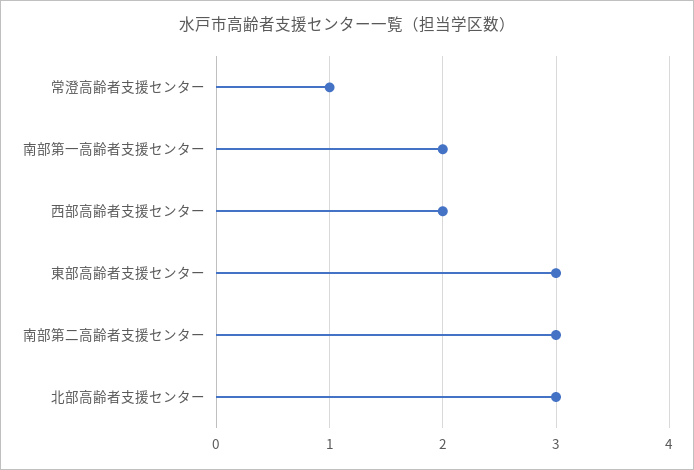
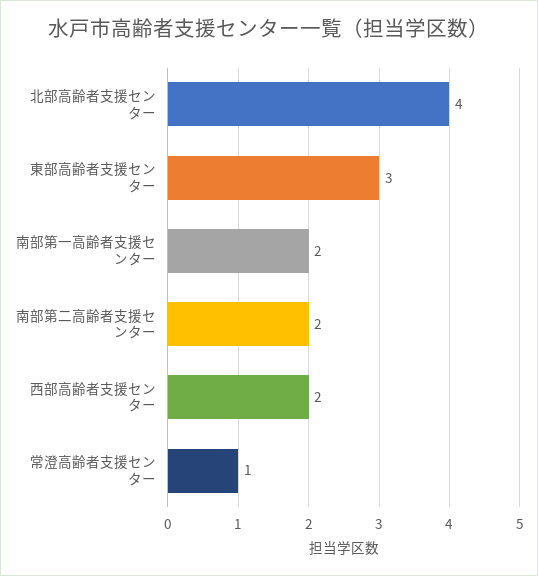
  {
    "常澄高齢者支援センター": 1,
    "南部第一高齢者支援センター": 2,
    "西部高齢者支援センター": 2,
    "東部高齢者支援センター": 3,
-   "南部第二高齢者支援センター": 3,
+   "南部第二高齢者支援センター": 2,
-   "北部高齢者支援センター": 3
+   "北部高齢者支援センター": 4
  }

